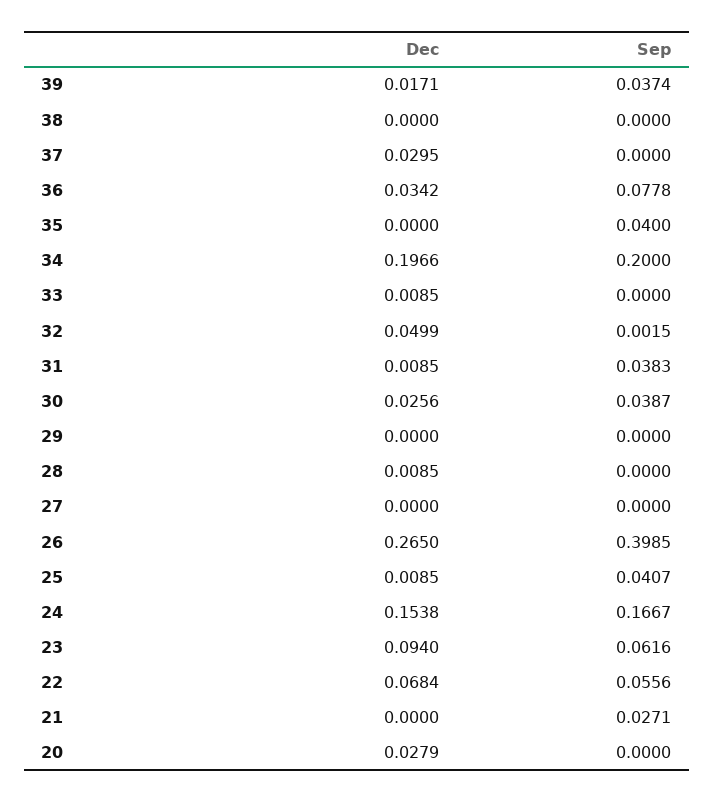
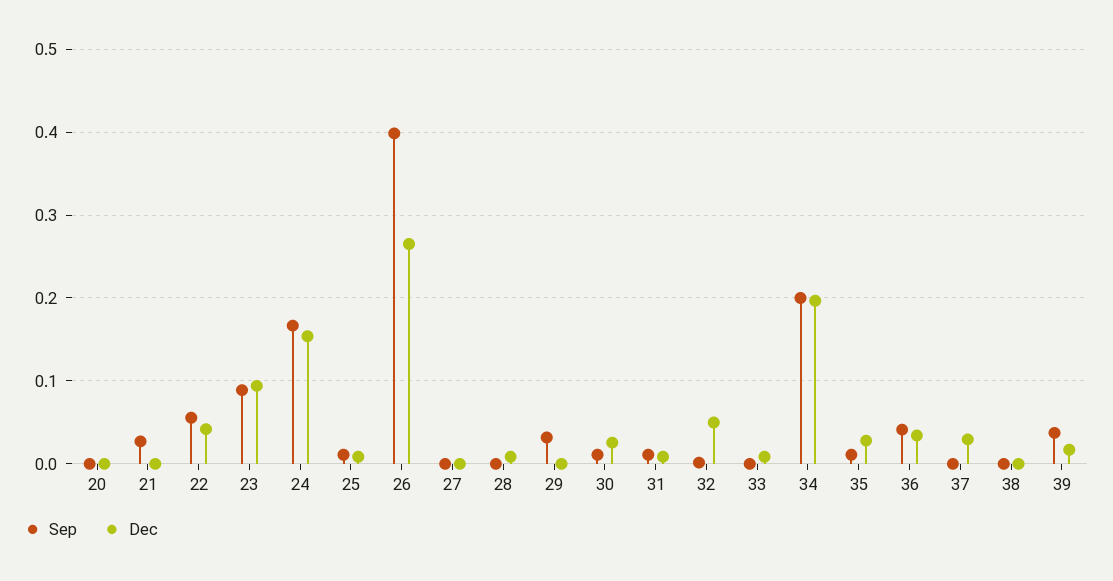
  {
    "Dec": {
      "39": 0.0171,
      "38": 0,
      "37": 0.0295,
      "36": 0.0342,
-     "35": 0,
+     "35": 0.03,
      "34": 0.1966,
      "33": 0.0085,
      "32": 0.0499,
      "31": 0.0085,
      "30": 0.0256,
      "29": 0,
      "28": 0.0085,
      "27": 0,
      "26": 0.265,
      "25": 0.0085,
      "24": 0.1538,
      "23": 0.094,
-     "22": 0.0684,
+     "22": 0.04,
      "21": 0,
-     "20": 0.0279
+     "20": 0
    },
    "Sep": {
      "39": 0.0374,
      "38": 0,
      "37": 0,
-     "36": 0.0778,
+     "36": 0.04,
-     "35": 0.04,
+     "35": 0.01,
      "34": 0.2,
      "33": 0,
      "32": 0.0015,
-     "31": 0.0383,
+     "31": 0.01,
-     "30": 0.0387,
+     "30": 0.01,
-     "29": 0,
+     "29": 0.03,
      "28": 0,
      "27": 0,
      "26": 0.3985,
-     "25": 0.0407,
+     "25": 0.01,
      "24": 0.1667,
-     "23": 0.0616,
+     "23": 0.09,
      "22": 0.0556,
      "21": 0.0271,
      "20": 0
    }
  }

